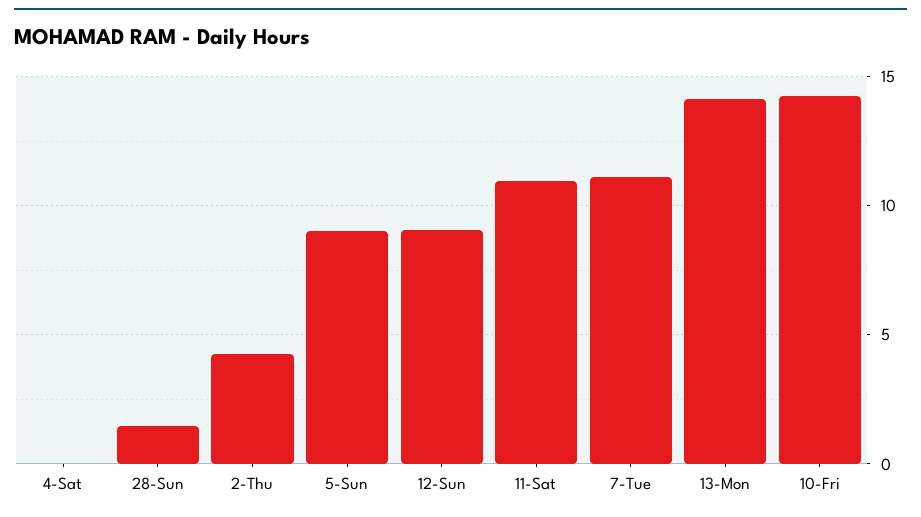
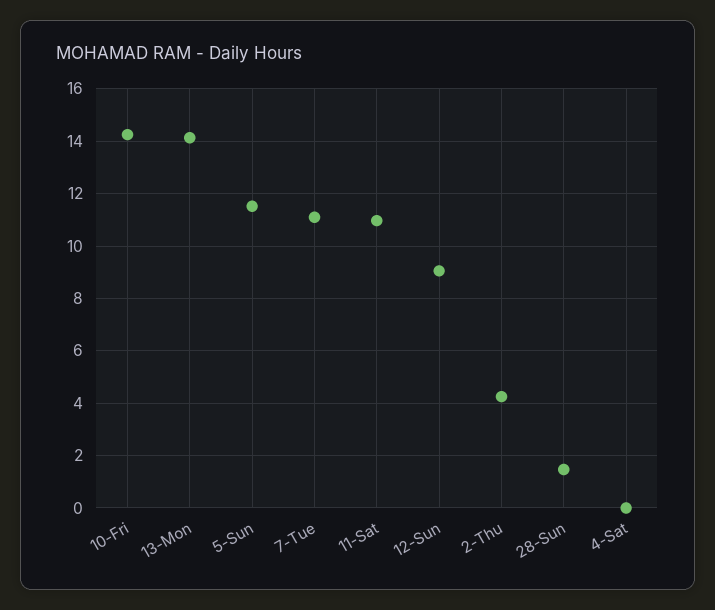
  {
    "4-Sat": 0,
    "28-Sun": 1.5,
    "2-Thu": 4.25,
-   "5-Sun": 9,
+   "5-Sun": 11.5,
    "12-Sun": 9,
    "11-Sat": 11,
    "7-Tue": 11,
    "13-Mon": 14.25,
    "10-Fri": 14.25
  }

